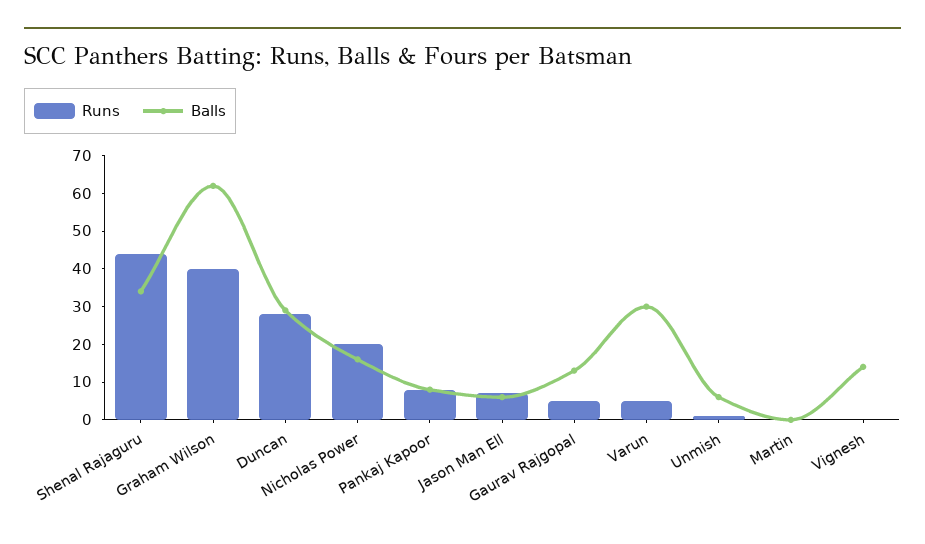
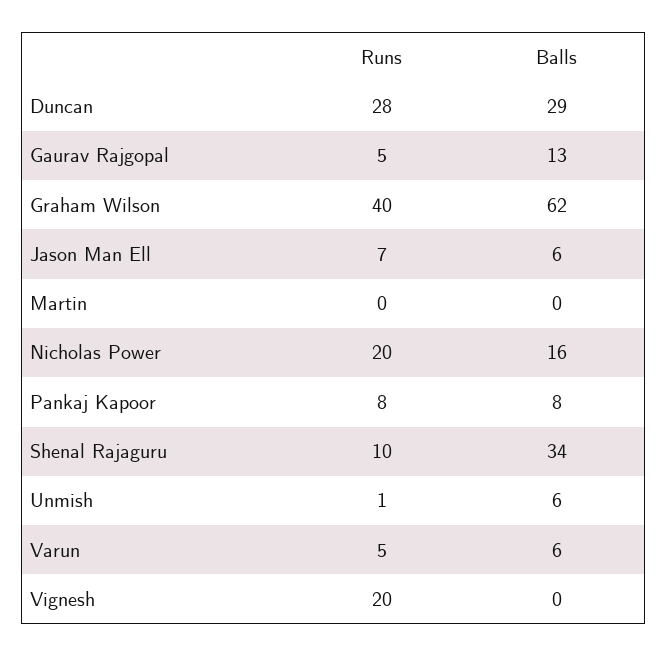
  {
    "Runs": {
-     "Shenal Rajaguru": 45,
+     "Shenal Rajaguru": 10,
      "Graham Wilson": 40,
      "Duncan": 28,
      "Nicholas Power": 20,
      "Pankaj Kapoor": 8,
      "Jason Man Ell": 7,
      "Gaurav Rajgopal": 5,
      "Varun": 5,
      "Unmish": 1,
      "Martin": 0,
-     "Vignesh": 0
+     "Vignesh": 20
    },
    "Balls": {
      "Shenal Rajaguru": 34,
      "Graham Wilson": 62,
      "Duncan": 29,
      "Nicholas Power": 16,
      "Pankaj Kapoor": 8,
      "Jason Man Ell": 6,
      "Gaurav Rajgopal": 13,
-     "Varun": 30,
+     "Varun": 6,
      "Unmish": 6,
      "Martin": 0,
-     "Vignesh": 15
+     "Vignesh": 0
    }
  }

